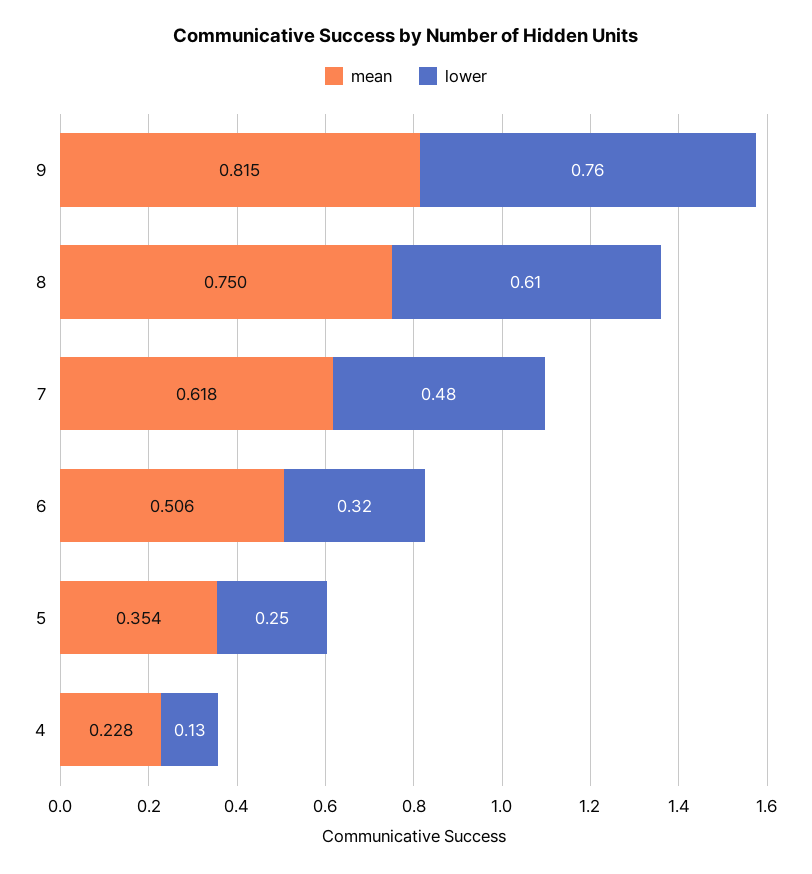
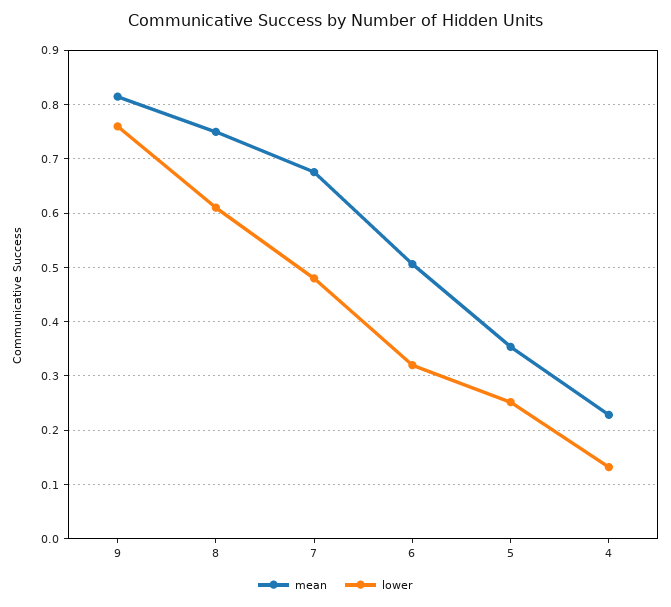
  {
    "mean": {
      "9": 0.815,
      "8": 0.75,
-     "7": 0.618,
+     "7": 0.68,
      "6": 0.506,
      "5": 0.354,
      "4": 0.228
    },
    "lower": {
      "9": 0.76,
      "8": 0.61,
      "7": 0.48,
      "6": 0.32,
      "5": 0.25,
      "4": 0.13
    }
  }

